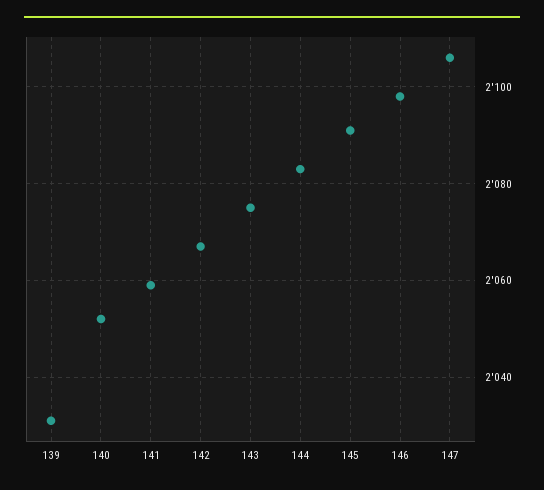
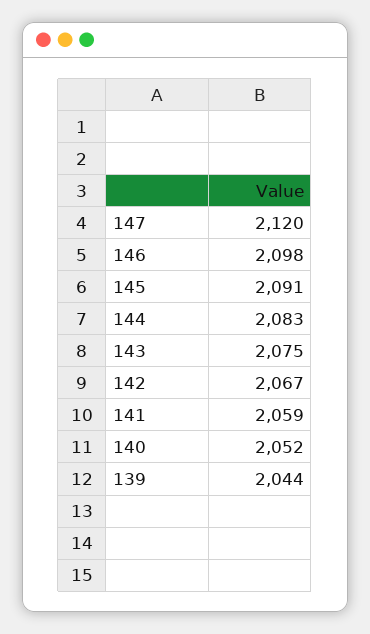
  {
-   "139": 2030,
+   "139": 2044,
    "140": 2052,
    "141": 2059,
    "142": 2067,
    "143": 2075,
    "144": 2083,
    "145": 2091,
    "146": 2098,
-   "147": 2105
+   "147": 2120
  }

